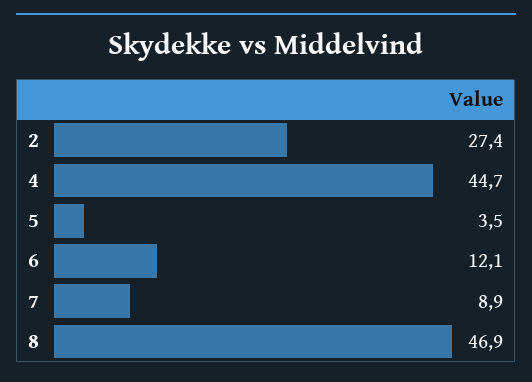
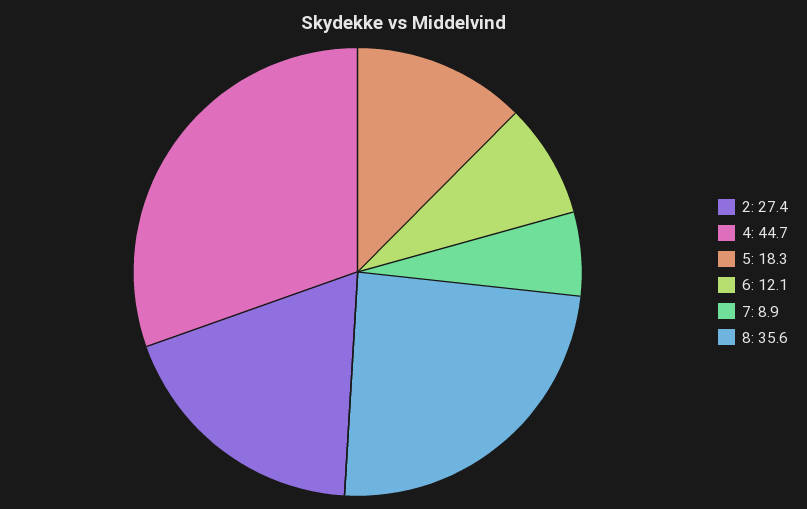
  {
    "2": 27.4,
    "4": 44.7,
-   "5": 3.5,
+   "5": 18.3,
    "6": 12.1,
    "7": 8.9,
-   "8": 46.9
+   "8": 35.6
  }

